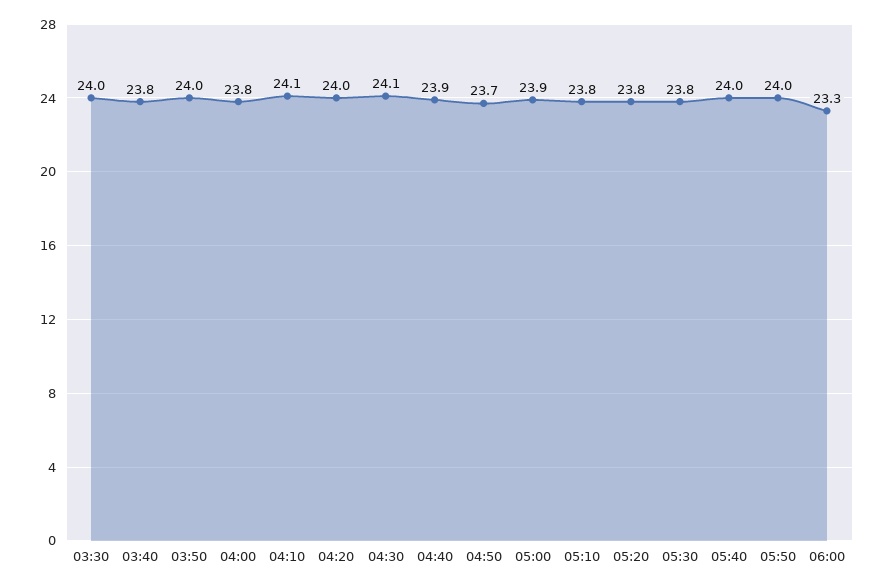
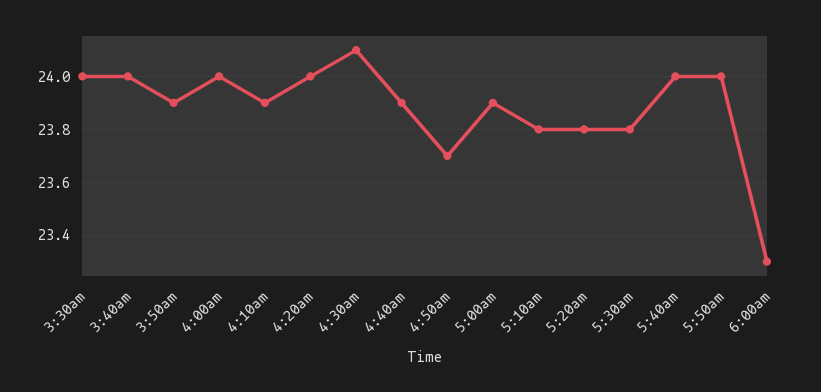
  {
    "03:30": 24,
-   "03:40": 23.8,
+   "03:40": 24,
-   "03:50": 24,
+   "03:50": 23.9,
-   "04:00": 23.8,
+   "04:00": 24,
-   "04:10": 24.1,
+   "04:10": 23.9,
    "04:20": 24,
    "04:30": 24.1,
    "04:40": 23.9,
    "04:50": 23.7,
    "05:00": 23.9,
    "05:10": 23.8,
    "05:20": 23.8,
    "05:30": 23.8,
    "05:40": 24,
    "05:50": 24,
    "06:00": 23.3
  }

